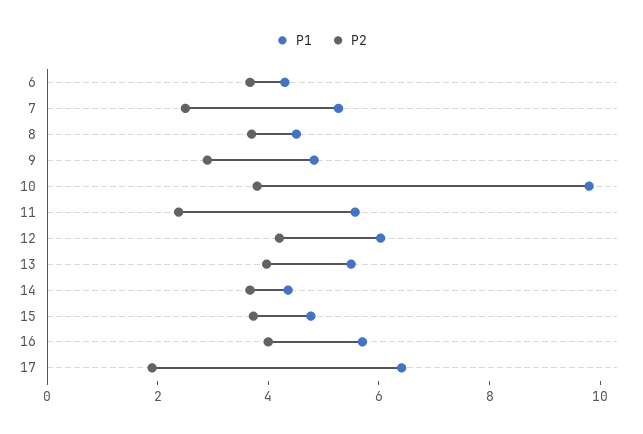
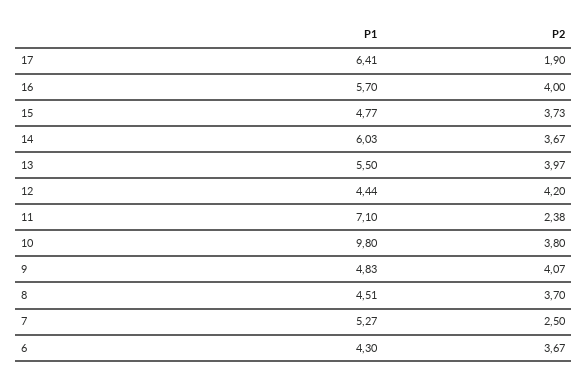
  {
    "P1": {
      "6": 4.3,
      "7": 5.27,
      "8": 4.51,
      "9": 4.83,
      "10": 9.8,
-     "11": 5.5,
+     "11": 7.1,
-     "12": 6,
+     "12": 4.44,
      "13": 5.5,
-     "14": 4.5,
+     "14": 6.03,
      "15": 4.77,
      "16": 5.7,
      "17": 6.41
    },
    "P2": {
      "6": 3.67,
      "7": 2.5,
      "8": 3.7,
-     "9": 3,
+     "9": 4.07,
      "10": 3.8,
      "11": 2.38,
      "12": 4.2,
      "13": 3.97,
      "14": 3.67,
      "15": 3.73,
      "16": 4,
      "17": 1.9
    }
  }

